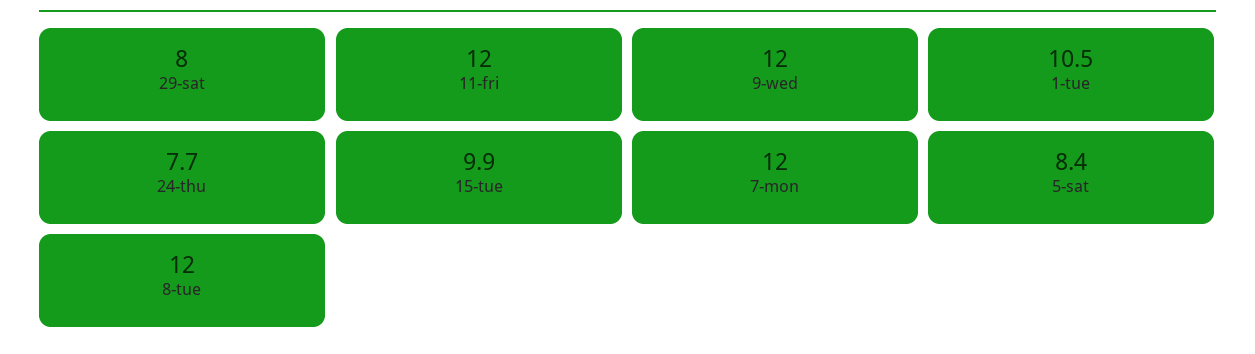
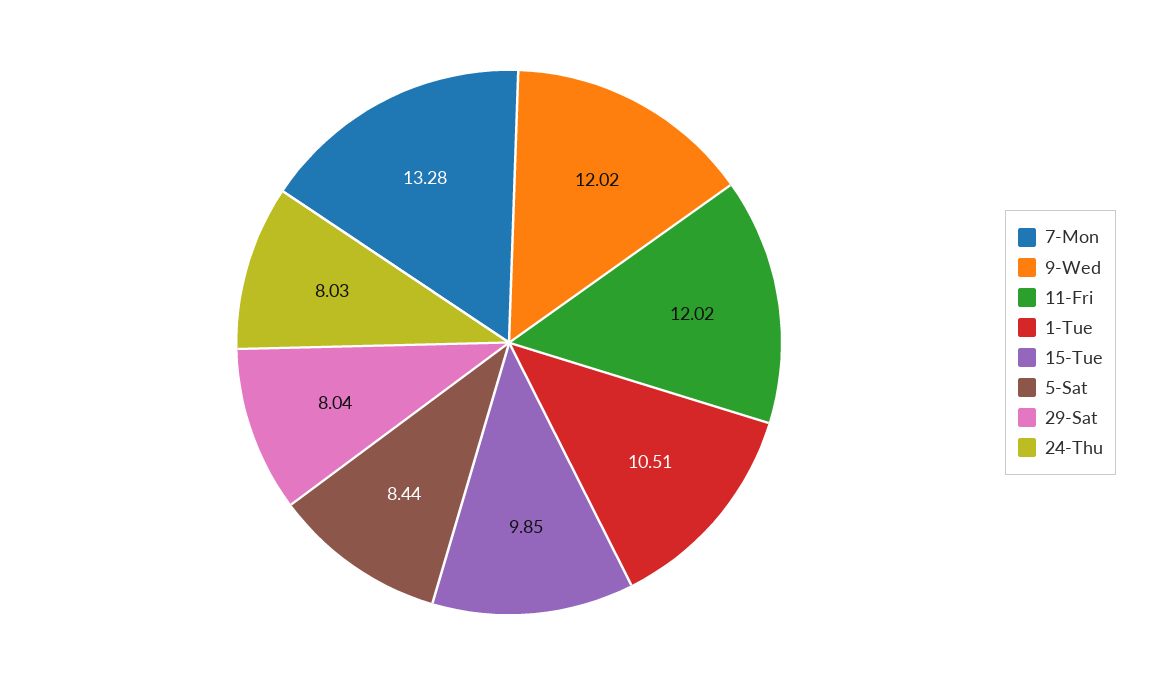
  {
    "29-sat": 8.04,
    "11-fri": 12.02,
    "9-wed": 12.02,
    "1-tue": 10.51,
-   "24-thu": 7.7,
+   "24-thu": 8.03,
    "15-tue": 9.85,
-   "7-mon": 12,
+   "7-mon": 13.28,
-   "5-sat": 8.44,
+   "5-sat": 8.44
-   "8-tue": 12
  }

